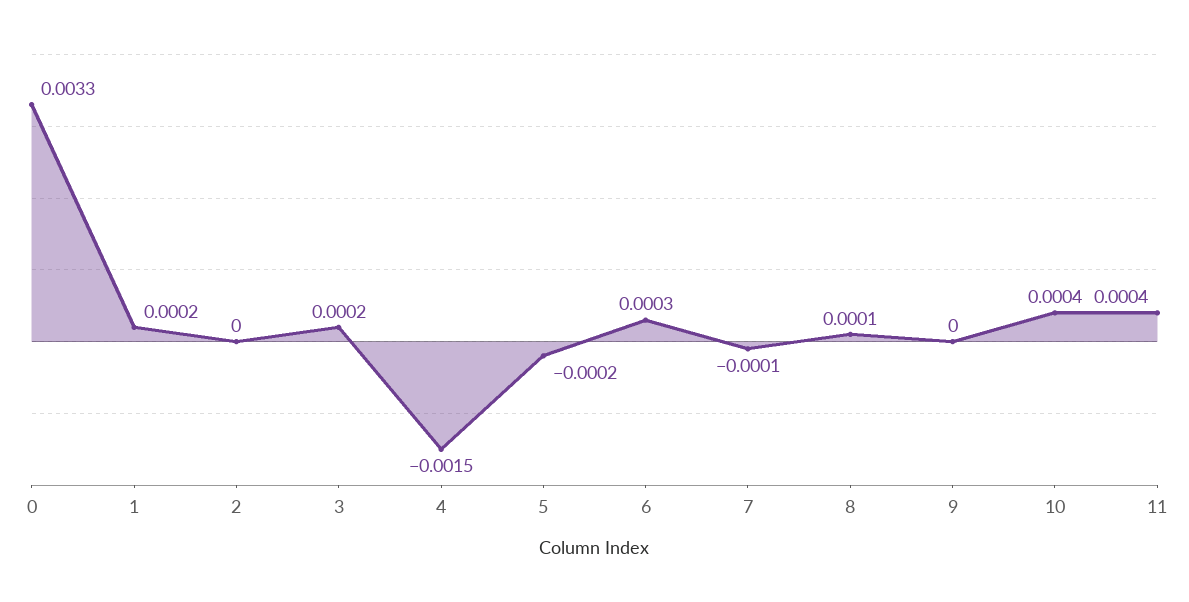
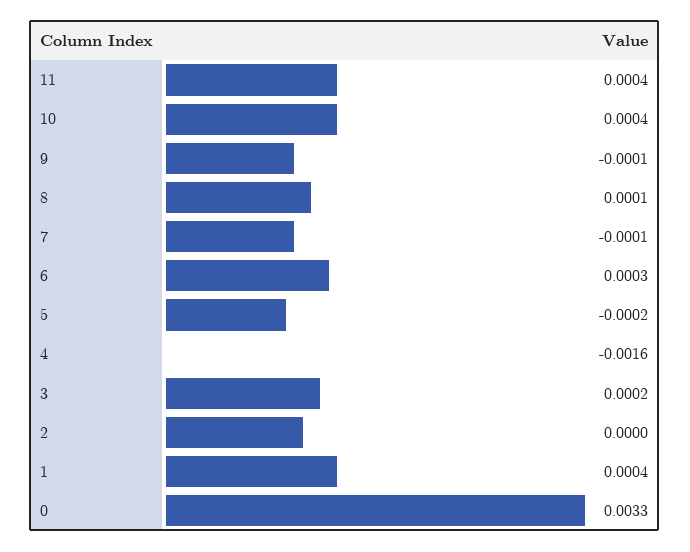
  {
    "0": 0.0033,
-   "1": 0.0002,
+   "1": 0.0004,
    "2": 0,
    "3": 0.0002,
-   "4": -0.0015,
+   "4": -0.0016,
    "5": -0.0002,
    "6": 0.0003,
    "7": -0.0001,
    "8": 0.0001,
-   "9": 0,
+   "9": -0.0001,
    "10": 0.0004,
    "11": 0.0004
  }

